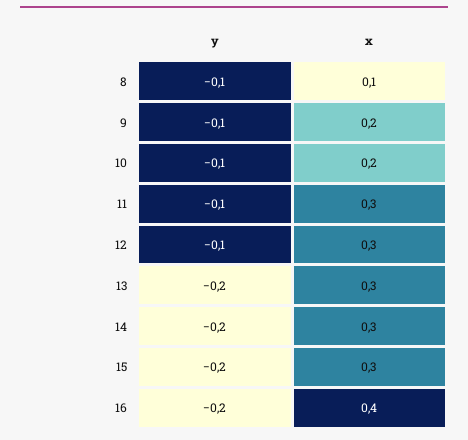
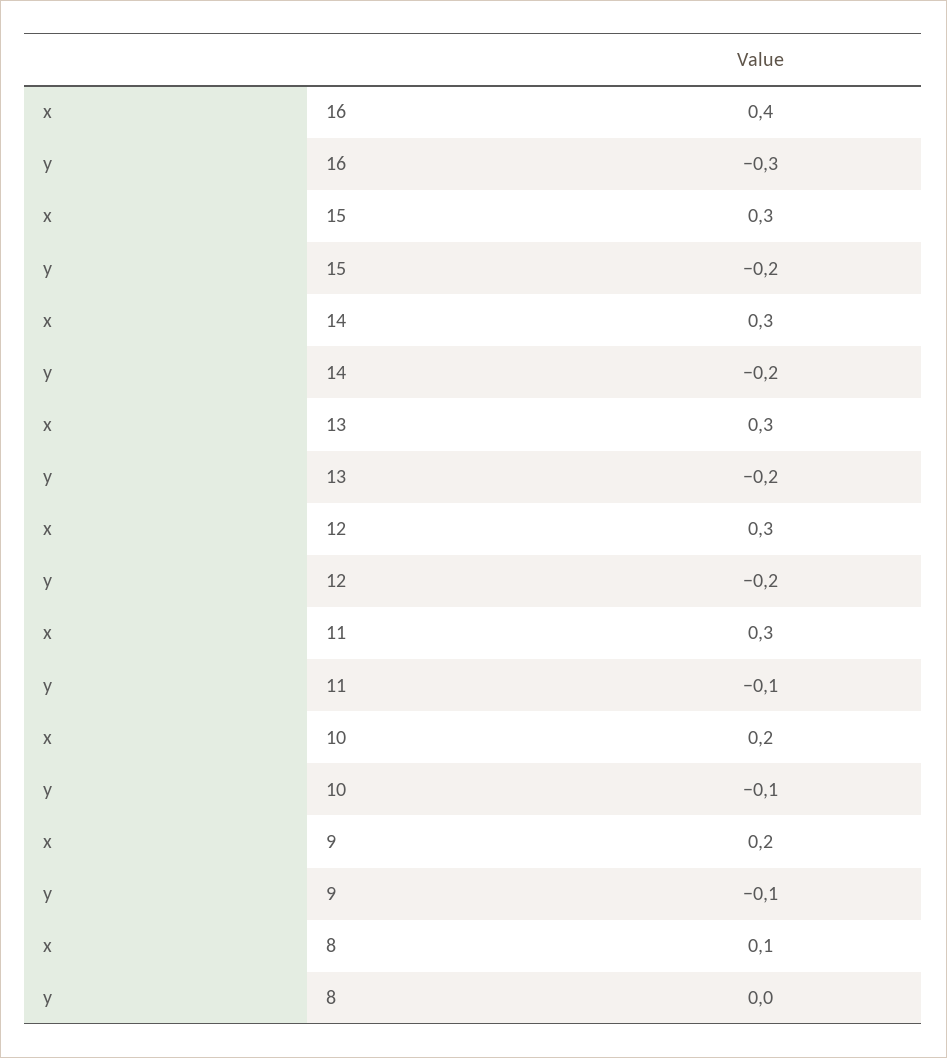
  {
    "y": {
-     "8": -0.1,
+     "8": 0,
      "9": -0.1,
      "10": -0.1,
      "11": -0.1,
-     "12": -0.1,
+     "12": -0.2,
      "13": -0.2,
      "14": -0.2,
      "15": -0.2,
-     "16": -0.2
+     "16": -0.3
    },
    "x": {
      "8": 0.1,
      "9": 0.2,
      "10": 0.2,
      "11": 0.3,
      "12": 0.3,
      "13": 0.3,
      "14": 0.3,
      "15": 0.3,
      "16": 0.4
    }
  }

